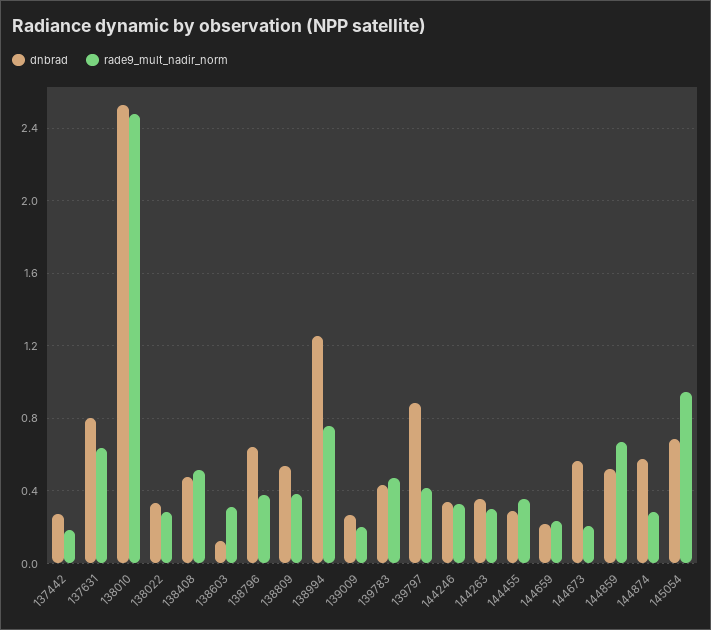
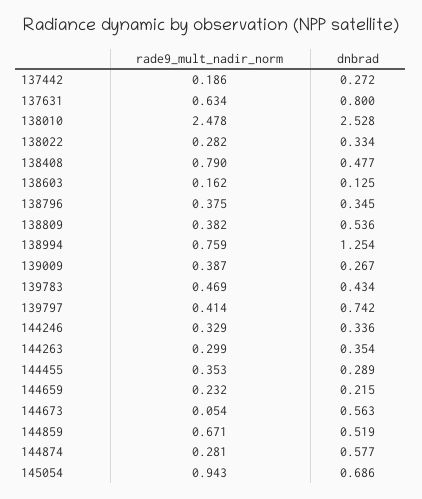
  {
    "dnbrad": {
      "137442": 0.272,
      "137631": 0.8,
      "138010": 2.528,
      "138022": 0.334,
      "138408": 0.477,
      "138603": 0.125,
-     "138796": 0.65,
+     "138796": 0.345,
      "138809": 0.536,
      "138994": 1.254,
      "139009": 0.267,
      "139783": 0.434,
-     "139797": 0.9,
+     "139797": 0.742,
      "144246": 0.336,
      "144263": 0.354,
      "144455": 0.289,
      "144659": 0.215,
      "144673": 0.563,
      "144859": 0.519,
      "144874": 0.577,
      "145054": 0.686
    },
    "rade9_mult_nadir_norm": {
      "137442": 0.186,
      "137631": 0.634,
      "138010": 2.478,
      "138022": 0.282,
-     "138408": 0.5,
+     "138408": 0.79,
-     "138603": 0.3,
+     "138603": 0.162,
      "138796": 0.375,
      "138809": 0.382,
      "138994": 0.759,
-     "139009": 0.2,
+     "139009": 0.387,
      "139783": 0.469,
      "139797": 0.414,
      "144246": 0.329,
      "144263": 0.299,
      "144455": 0.353,
      "144659": 0.232,
-     "144673": 0.2,
+     "144673": 0.054,
      "144859": 0.671,
      "144874": 0.281,
      "145054": 0.943
    }
  }

